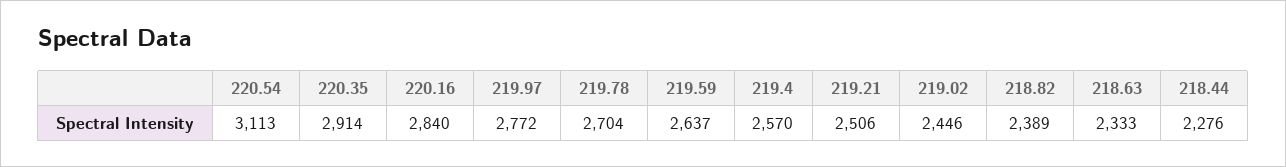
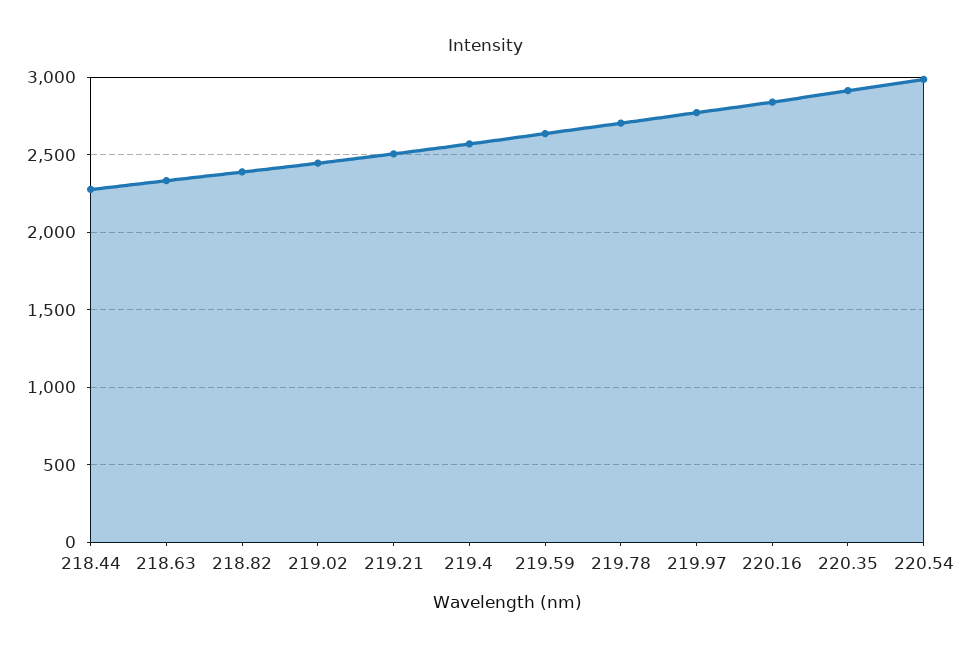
  {
-   "220.54": 3113,
+   "220.54": 3000,
    "220.35": 2914,
    "220.16": 2840,
    "219.97": 2772,
    "219.78": 2704,
    "219.59": 2637,
    "219.4": 2570,
    "219.21": 2506,
    "219.02": 2446,
    "218.82": 2389,
    "218.63": 2333,
    "218.44": 2276
  }

